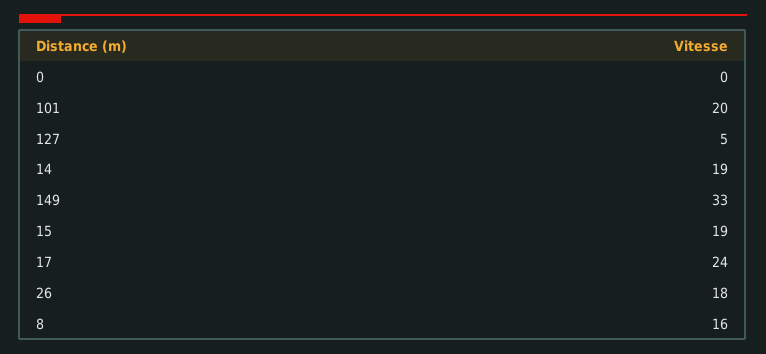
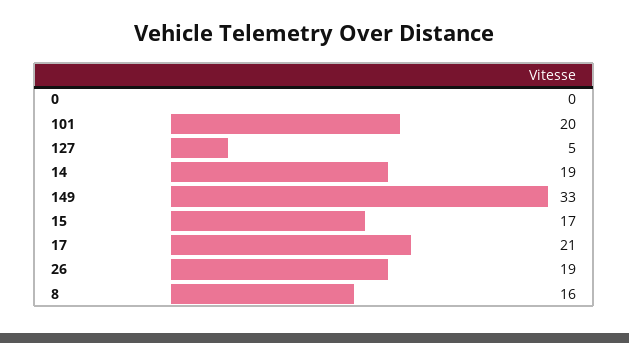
  {
    "0": 0,
    "101": 20,
    "127": 5,
    "14": 19,
    "149": 33,
-   "15": 19,
+   "15": 17,
-   "17": 24,
+   "17": 21,
-   "26": 18,
+   "26": 19,
    "8": 16
  }

